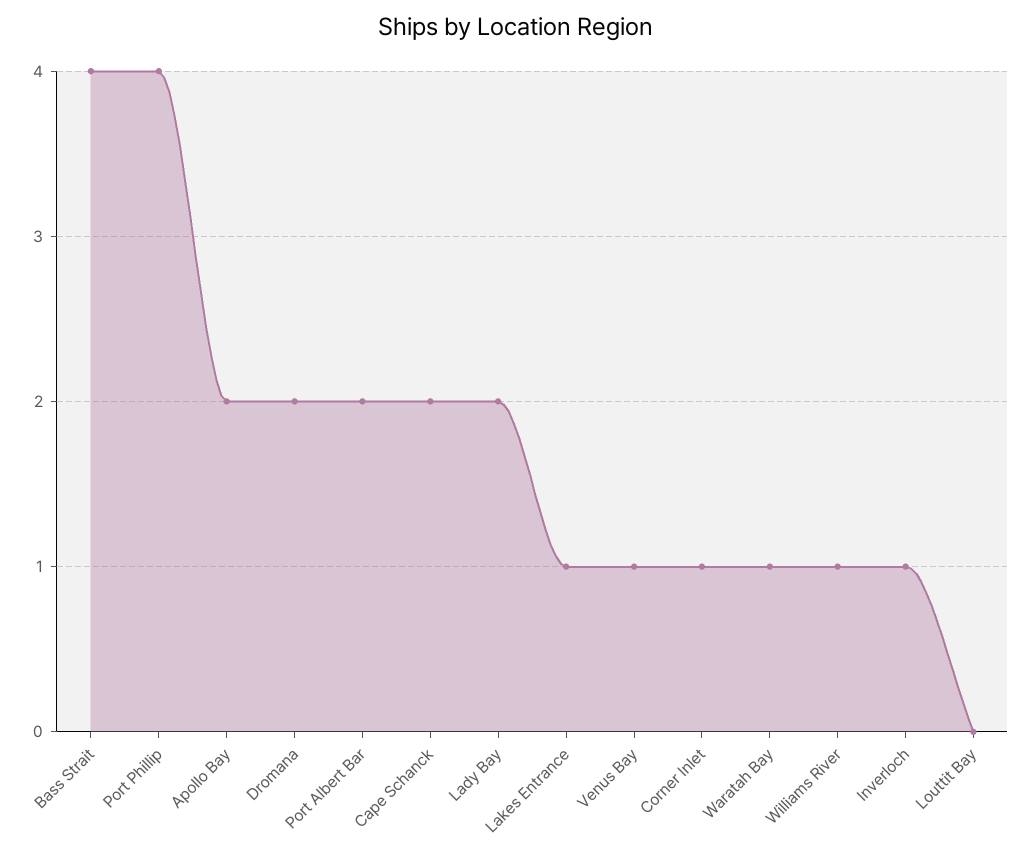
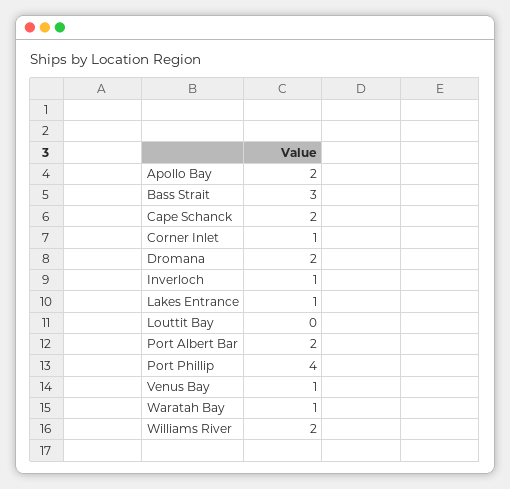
  {
-   "Bass Strait": 4,
+   "Bass Strait": 3,
    "Port Phillip": 4,
    "Apollo Bay": 2,
    "Dromana": 2,
    "Port Albert Bar": 2,
    "Cape Schanck": 2,
-   "Lady Bay": 2,
    "Lakes Entrance": 1,
    "Venus Bay": 1,
    "Corner Inlet": 1,
    "Waratah Bay": 1,
-   "Williams River": 1,
+   "Williams River": 2,
    "Inverloch": 1,
    "Louttit Bay": 0
  }

